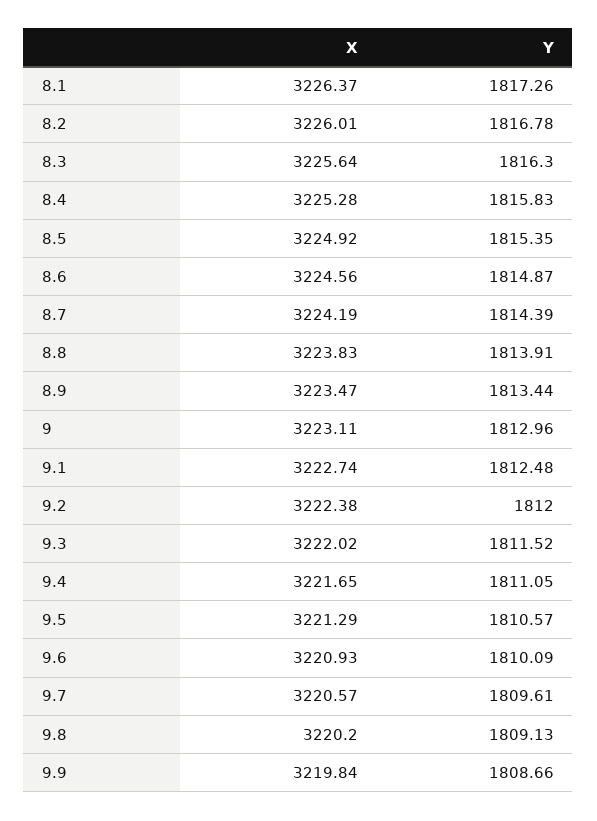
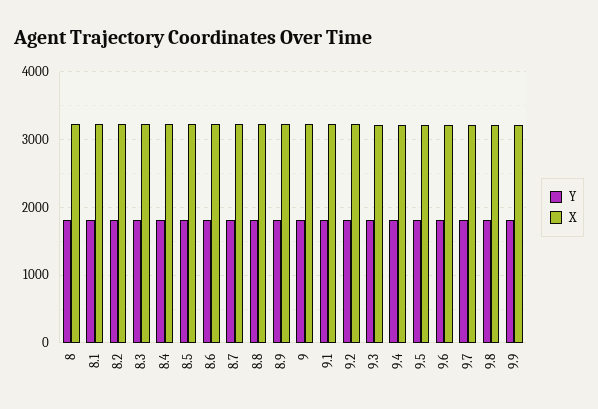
  {
    "X": {
      "8.1": 3226.37,
      "8.2": 3226.01,
      "8.3": 3225.64,
      "8.4": 3225.28,
      "8.5": 3224.92,
      "8.6": 3224.56,
      "8.7": 3224.19,
      "8.8": 3223.83,
      "8.9": 3223.47,
      "9": 3223.11,
      "9.1": 3222.74,
      "9.2": 3222.38,
      "9.3": 3222.02,
      "9.4": 3221.65,
      "9.5": 3221.29,
      "9.6": 3220.93,
      "9.7": 3220.57,
      "9.8": 3220.2,
-     "9.9": 3219.84
+     "9.9": 3219.84,
+     "8": 3200
    },
    "Y": {
      "8.1": 1817.26,
      "8.2": 1816.78,
      "8.3": 1816.3,
      "8.4": 1815.83,
      "8.5": 1815.35,
      "8.6": 1814.87,
      "8.7": 1814.39,
      "8.8": 1813.91,
      "8.9": 1813.44,
      "9": 1812.96,
      "9.1": 1812.48,
      "9.2": 1812,
      "9.3": 1811.52,
      "9.4": 1811.05,
      "9.5": 1810.57,
      "9.6": 1810.09,
      "9.7": 1809.61,
      "9.8": 1809.13,
-     "9.9": 1808.66
+     "9.9": 1808.66,
+     "8": 1800
    }
  }

